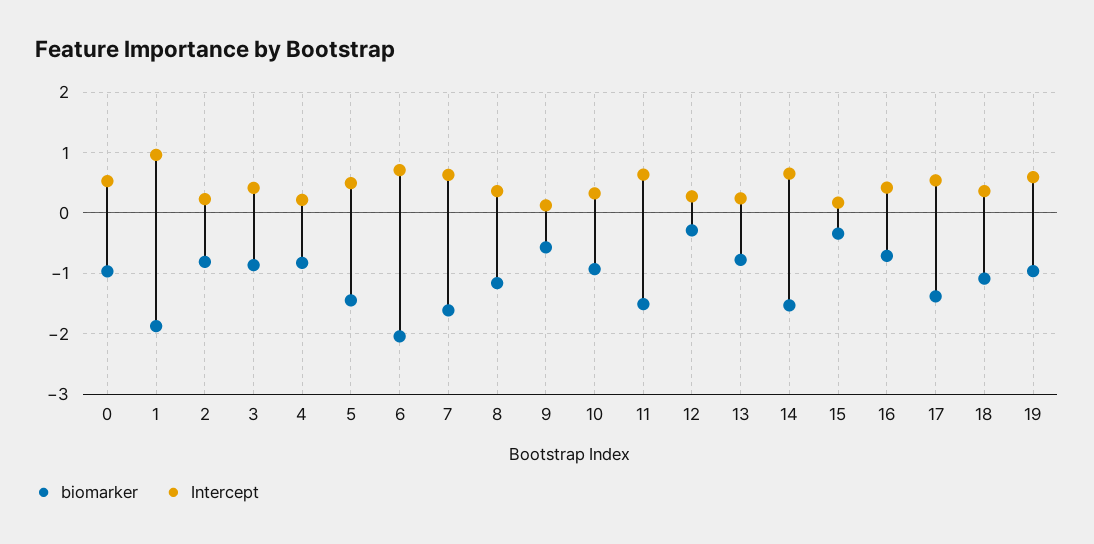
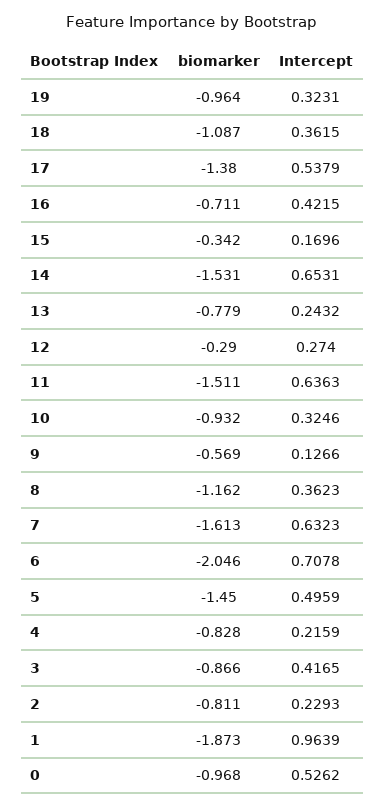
  {
    "biomarker": {
      "0": -0.968,
      "1": -1.873,
      "2": -0.811,
      "3": -0.866,
      "4": -0.828,
      "5": -1.45,
      "6": -2.046,
      "7": -1.613,
      "8": -1.162,
      "9": -0.569,
      "10": -0.932,
      "11": -1.511,
      "12": -0.29,
      "13": -0.779,
      "14": -1.531,
      "15": -0.342,
      "16": -0.711,
      "17": -1.38,
      "18": -1.087,
      "19": -0.964
    },
    "Intercept": {
      "0": 0.5262,
      "1": 0.9639,
      "2": 0.2293,
      "3": 0.4165,
      "4": 0.2159,
      "5": 0.4959,
      "6": 0.7078,
      "7": 0.6323,
      "8": 0.3623,
      "9": 0.1266,
      "10": 0.3246,
      "11": 0.6363,
      "12": 0.274,
      "13": 0.2432,
      "14": 0.6531,
      "15": 0.1696,
      "16": 0.4215,
      "17": 0.5379,
      "18": 0.3615,
-     "19": 0.6
+     "19": 0.3231
    }
  }

